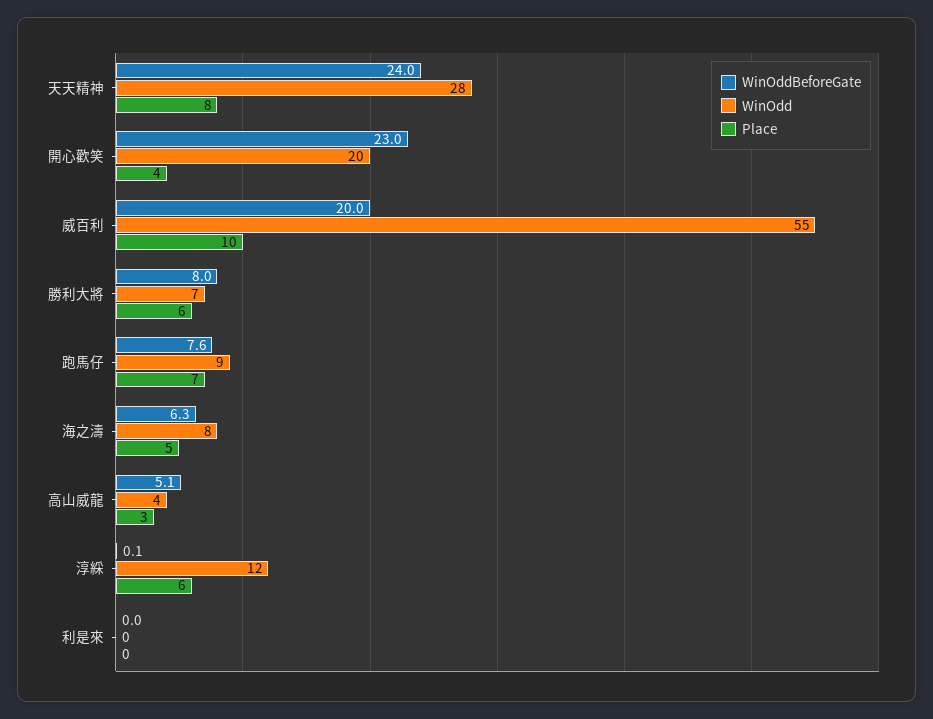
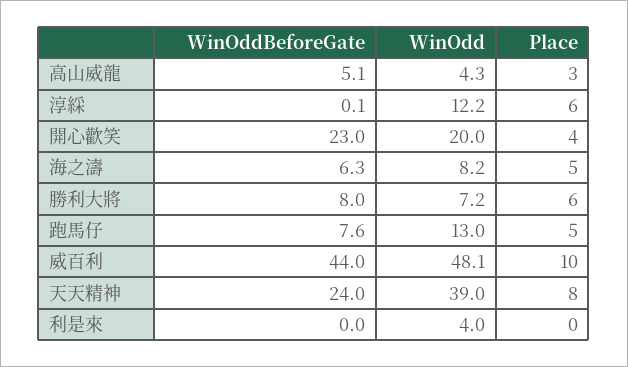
  {
    "WinOddBeforeGate": {
      "天天精神": 24,
      "開心歡笑": 23,
-     "威百利": 20,
+     "威百利": 44,
      "勝利大將": 8,
      "跑馬仔": 7.6,
      "海之濤": 6.3,
      "高山威龍": 5.1,
      "淳綵": 0.1,
      "利是來": 0
    },
    "WinOdd": {
-     "天天精神": 28,
+     "天天精神": 39,
      "開心歡笑": 20,
-     "威百利": 55,
+     "威百利": 48.1,
      "勝利大將": 7.2,
-     "跑馬仔": 9,
+     "跑馬仔": 13,
      "海之濤": 8.2,
      "高山威龍": 4.3,
      "淳綵": 12.2,
-     "利是來": 0
+     "利是來": 4
    },
    "Place": {
      "天天精神": 8,
      "開心歡笑": 4,
      "威百利": 10,
      "勝利大將": 6,
-     "跑馬仔": 7,
+     "跑馬仔": 5,
      "海之濤": 5,
      "高山威龍": 3,
      "淳綵": 6,
      "利是來": 0
    }
  }

